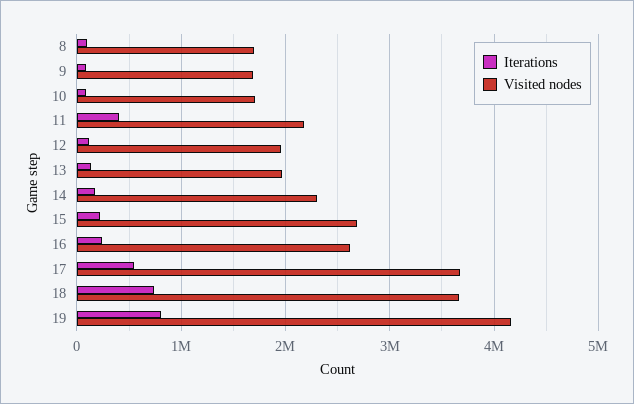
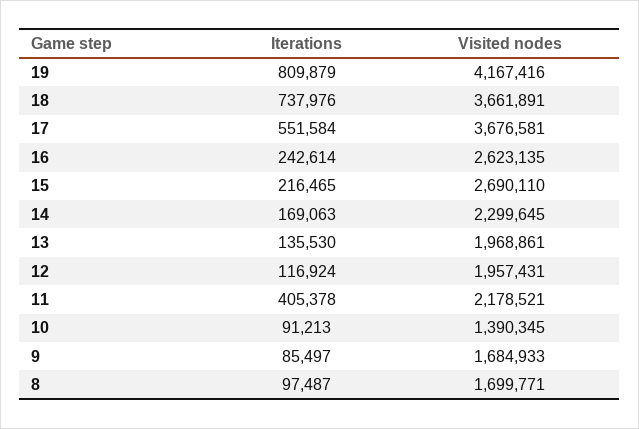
  {
    "Iterations": {
      "8": 97487,
      "9": 85497,
      "10": 91213,
      "11": 405378,
      "12": 116924,
      "13": 135530,
      "14": 169063,
      "15": 216465,
      "16": 242614,
      "17": 551584,
      "18": 737976,
      "19": 809879
    },
    "Visited nodes": {
      "8": 1699771,
      "9": 1684933,
-     "10": 1700000,
+     "10": 1390345,
      "11": 2178521,
      "12": 1957431,
      "13": 1968861,
      "14": 2299645,
      "15": 2690110,
      "16": 2623135,
      "17": 3676581,
      "18": 3661891,
      "19": 4167416
    }
  }

